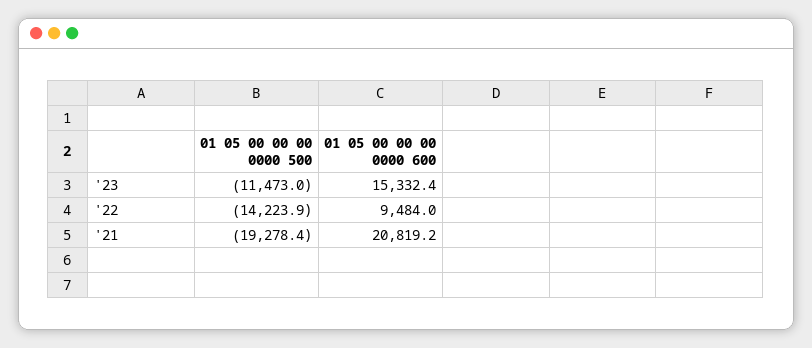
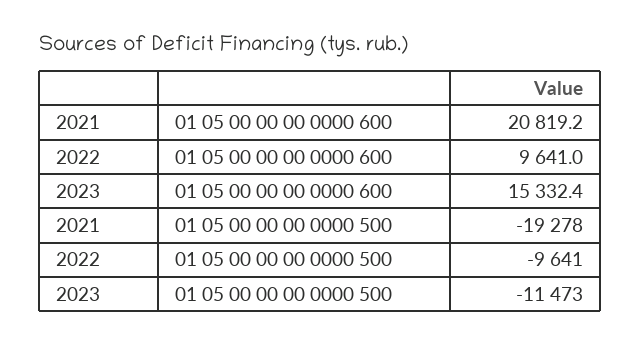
  {
    "01 05 00 00 00 0000 500": {
      "'23": -11473,
-     "'22": -14223.9,
+     "'22": -9641,
-     "'21": -19278.4
+     "'21": -19278
    },
    "01 05 00 00 00 0000 600": {
      "'23": 15332.4,
-     "'22": 9484,
+     "'22": 9641,
      "'21": 20819.2
    }
  }

